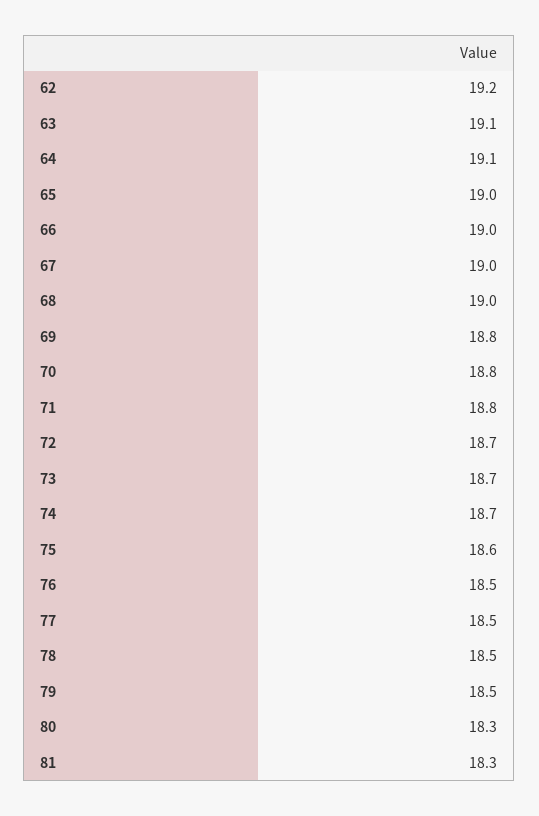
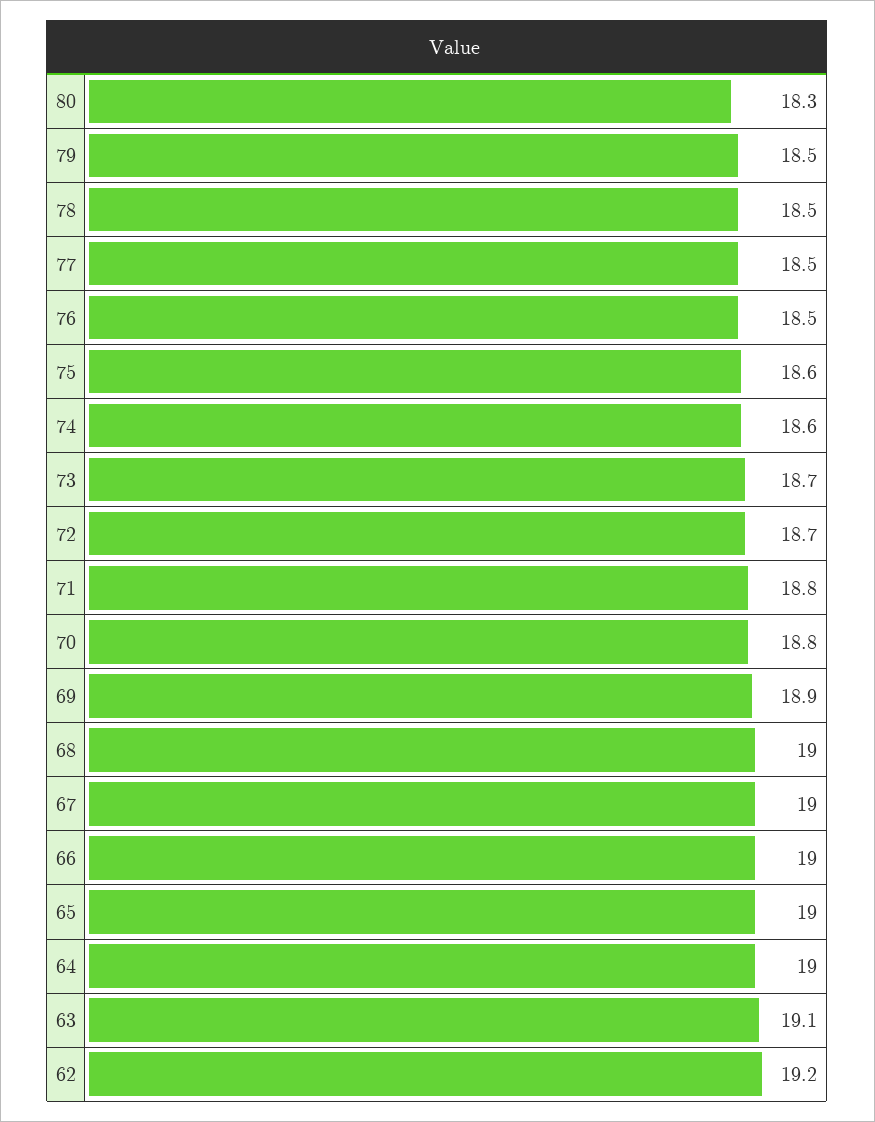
  {
    "62": 19.2,
    "63": 19.1,
-   "64": 19.1,
+   "64": 19,
    "65": 19,
    "66": 19,
    "67": 19,
    "68": 19,
-   "69": 18.8,
+   "69": 18.9,
    "70": 18.8,
    "71": 18.8,
    "72": 18.7,
    "73": 18.7,
-   "74": 18.7,
+   "74": 18.6,
    "75": 18.6,
    "76": 18.5,
    "77": 18.5,
    "78": 18.5,
    "79": 18.5,
-   "80": 18.3,
+   "80": 18.3
-   "81": 18.3
  }

